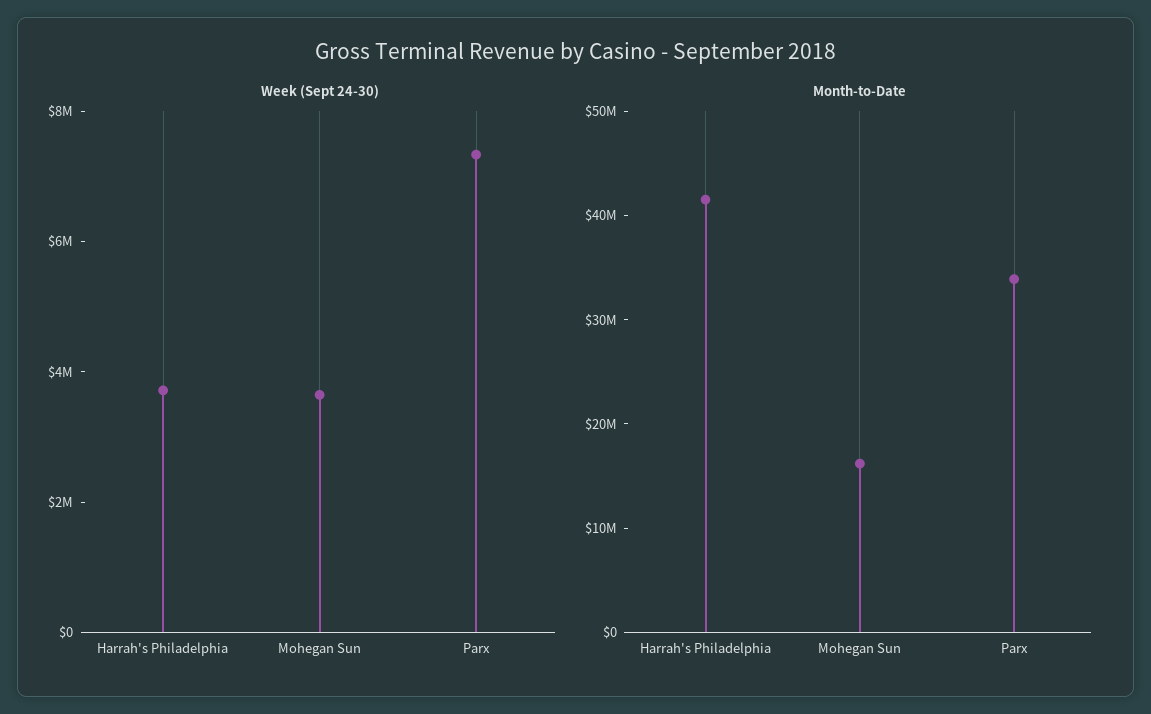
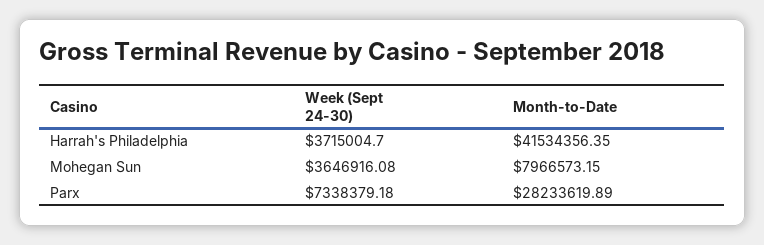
  {
    "Week (Sept 24-30)": {
      "Harrah's Philadelphia": 3715004.7,
      "Mohegan Sun": 3646916.08,
      "Parx": 7338379.18
    },
    "Month-to-Date": {
      "Harrah's Philadelphia": 41534356.35,
-     "Mohegan Sun": 16000000,
+     "Mohegan Sun": 7966573.15,
-     "Parx": 34000000
+     "Parx": 28233619.89
    }
  }

